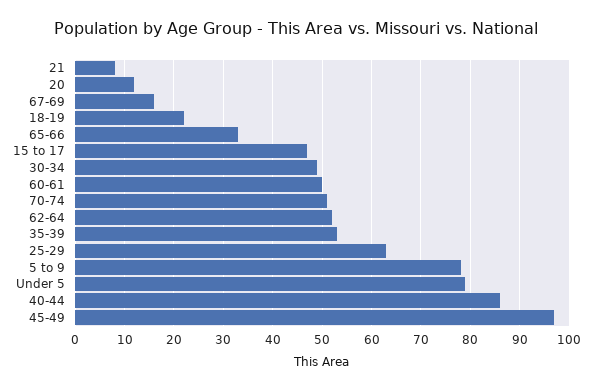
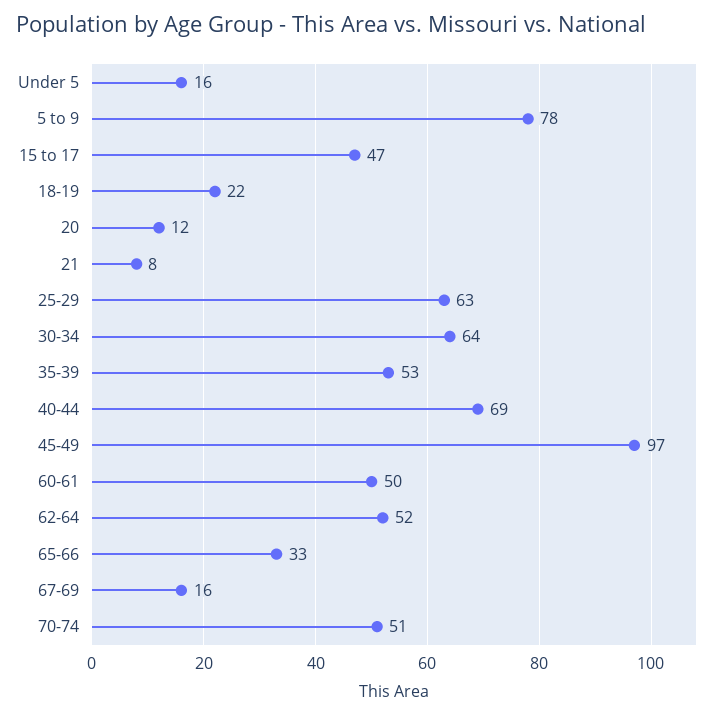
  {
    "21": 8,
    "20": 12,
    "67-69": 16,
    "18-19": 22,
    "65-66": 33,
    "15 to 17": 47,
-   "30-34": 50,
+   "30-34": 64,
    "60-61": 50,
    "70-74": 51,
    "62-64": 52,
    "35-39": 53,
    "25-29": 63,
    "5 to 9": 78,
-   "Under 5": 80,
+   "Under 5": 16,
-   "40-44": 85,
+   "40-44": 69,
    "45-49": 97
  }

